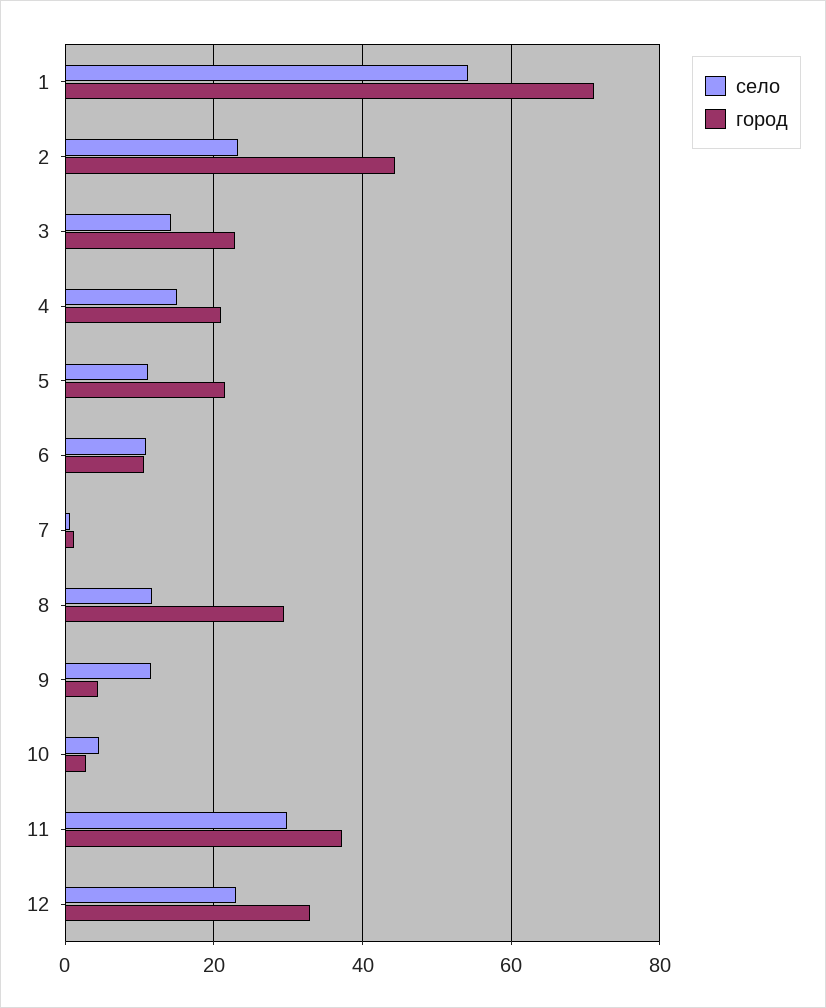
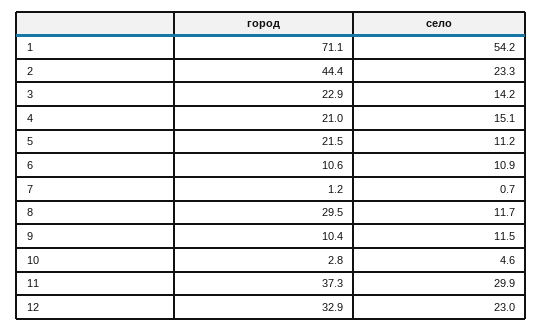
  {
    "село": {
      "1": 54.2,
      "2": 23.3,
      "3": 14.2,
      "4": 15.1,
      "5": 11.2,
      "6": 10.9,
      "7": 0.7,
      "8": 11.7,
      "9": 11.5,
      "10": 4.6,
      "11": 29.9,
      "12": 23
    },
    "город": {
      "1": 71.1,
      "2": 44.4,
      "3": 22.9,
      "4": 21,
      "5": 21.5,
      "6": 10.6,
      "7": 1.2,
      "8": 29.5,
-     "9": 4,
+     "9": 10.4,
      "10": 2.8,
      "11": 37.3,
      "12": 32.9
    }
  }

